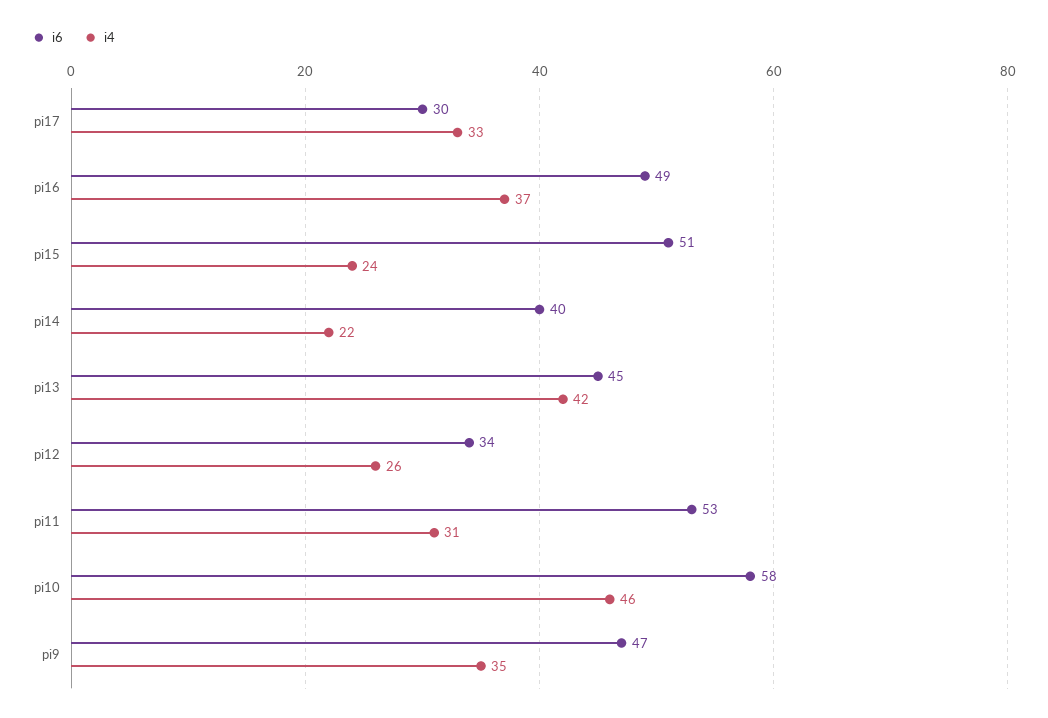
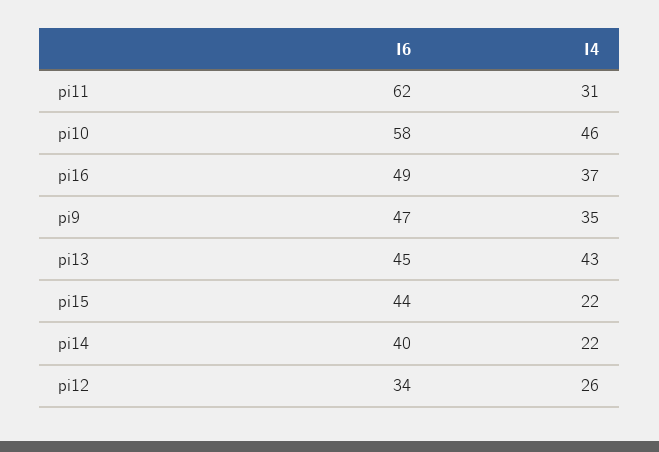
  {
    "i6": {
-     "pi17": 30,
      "pi16": 49,
-     "pi15": 51,
+     "pi15": 44,
      "pi14": 40,
      "pi13": 45,
      "pi12": 34,
-     "pi11": 53,
+     "pi11": 62,
      "pi10": 58,
      "pi9": 47
    },
    "i4": {
-     "pi17": 33,
      "pi16": 37,
-     "pi15": 24,
+     "pi15": 22,
      "pi14": 22,
-     "pi13": 42,
+     "pi13": 43,
      "pi12": 26,
      "pi11": 31,
      "pi10": 46,
      "pi9": 35
    }
  }

